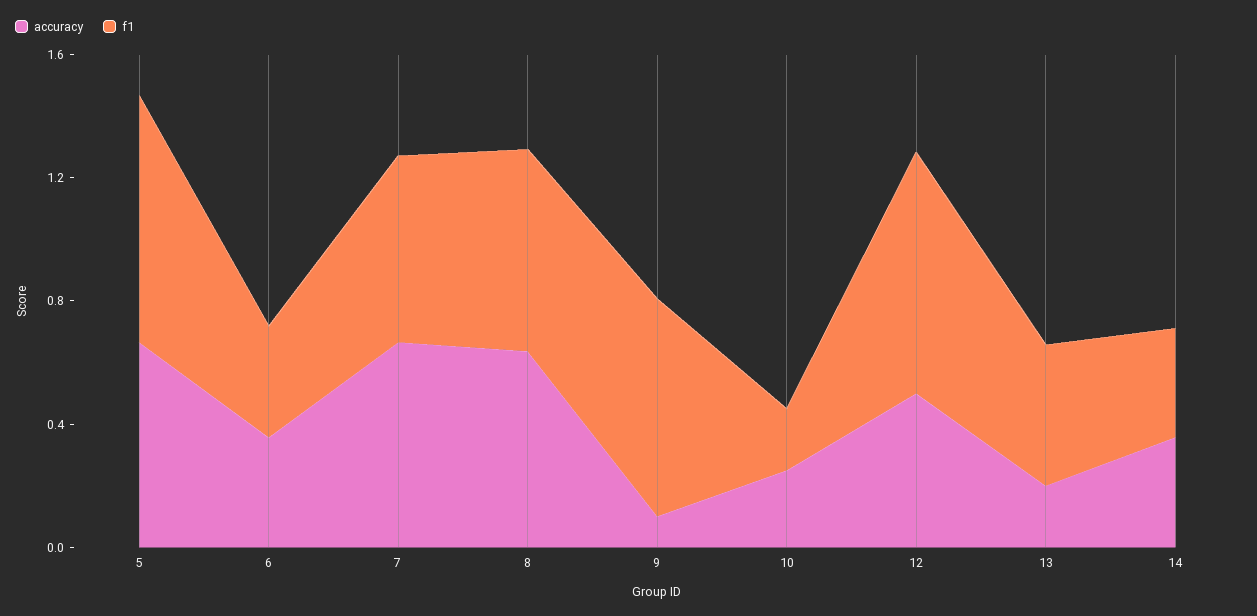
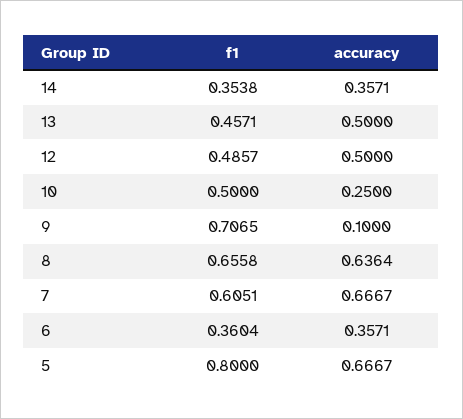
  {
    "accuracy": {
      "5": 0.6667,
      "6": 0.3571,
      "7": 0.6667,
      "8": 0.6364,
      "9": 0.1,
      "10": 0.25,
      "12": 0.5,
-     "13": 0.2,
+     "13": 0.5,
      "14": 0.3571
    },
    "f1": {
      "5": 0.8,
      "6": 0.3604,
      "7": 0.6051,
      "8": 0.6558,
      "9": 0.7065,
-     "10": 0.2,
+     "10": 0.5,
-     "12": 0.8,
+     "12": 0.4857,
      "13": 0.4571,
      "14": 0.3538
    }
  }

